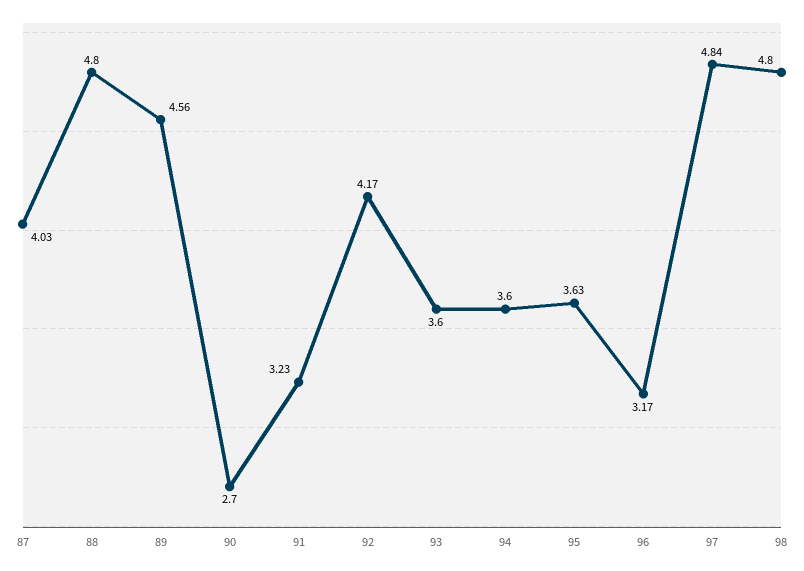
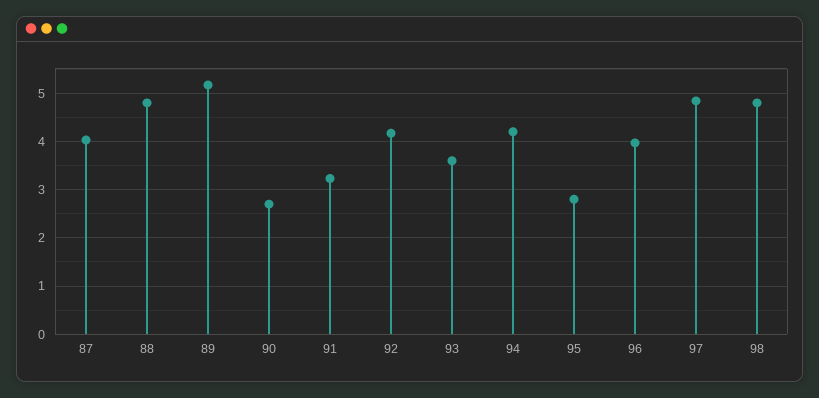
  {
    "87": 4.03,
    "88": 4.8,
-   "89": 4.56,
+   "89": 5.2,
    "90": 2.7,
    "91": 3.23,
    "92": 4.17,
    "93": 3.6,
-   "94": 3.6,
+   "94": 4.2,
-   "95": 3.63,
+   "95": 2.8,
-   "96": 3.17,
+   "96": 4,
    "97": 4.84,
    "98": 4.8
  }

